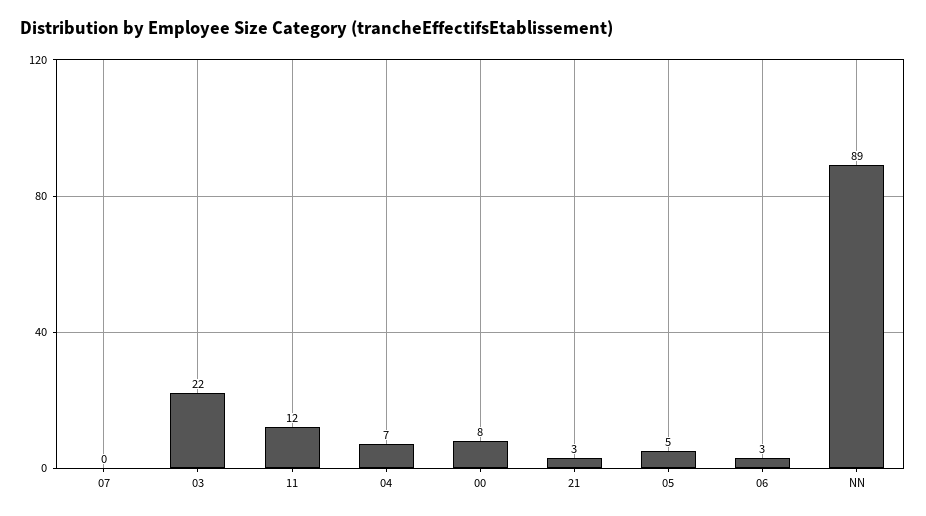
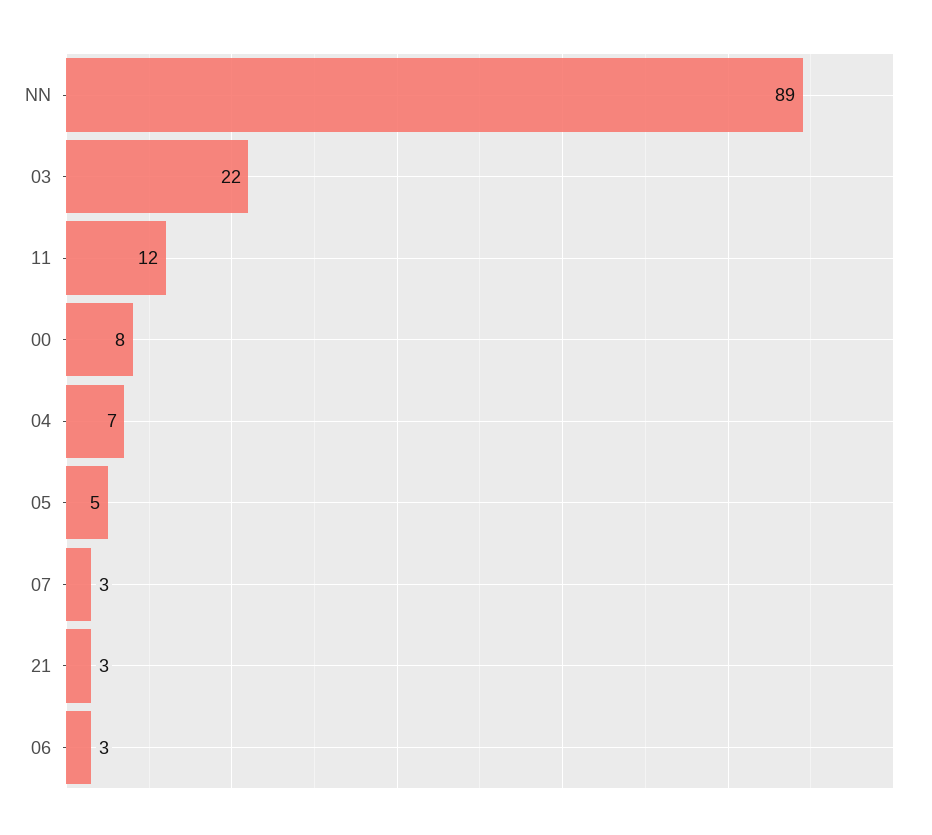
  {
-   "07": 0,
+   "07": 3,
    "03": 22,
    "11": 12,
    "04": 7,
    "00": 8,
    "21": 3,
    "05": 5,
    "06": 3,
    "NN": 89
  }

